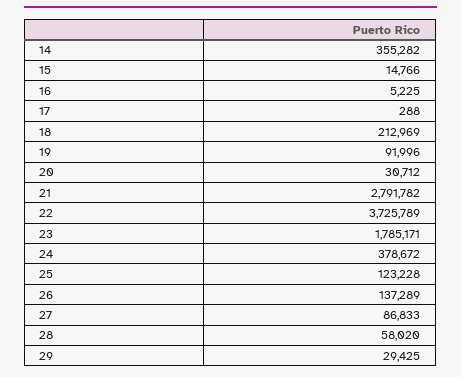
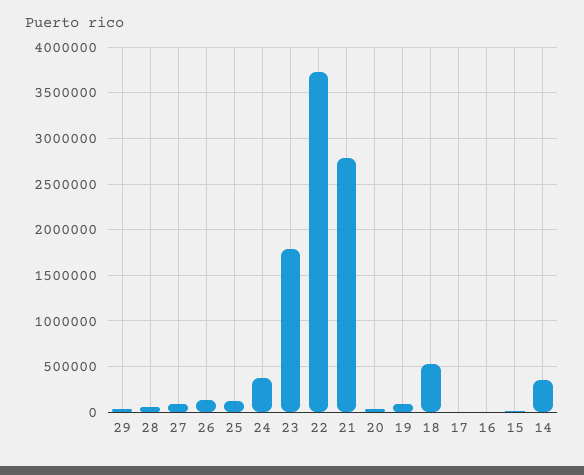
  {
    "14": 355282,
    "15": 14766,
    "16": 5225,
    "17": 288,
-   "18": 212969,
+   "18": 500000,
    "19": 91996,
    "20": 30712,
    "21": 2791782,
    "22": 3725789,
    "23": 1785171,
    "24": 378672,
    "25": 123228,
    "26": 137289,
    "27": 86833,
    "28": 58020,
    "29": 29425
  }

